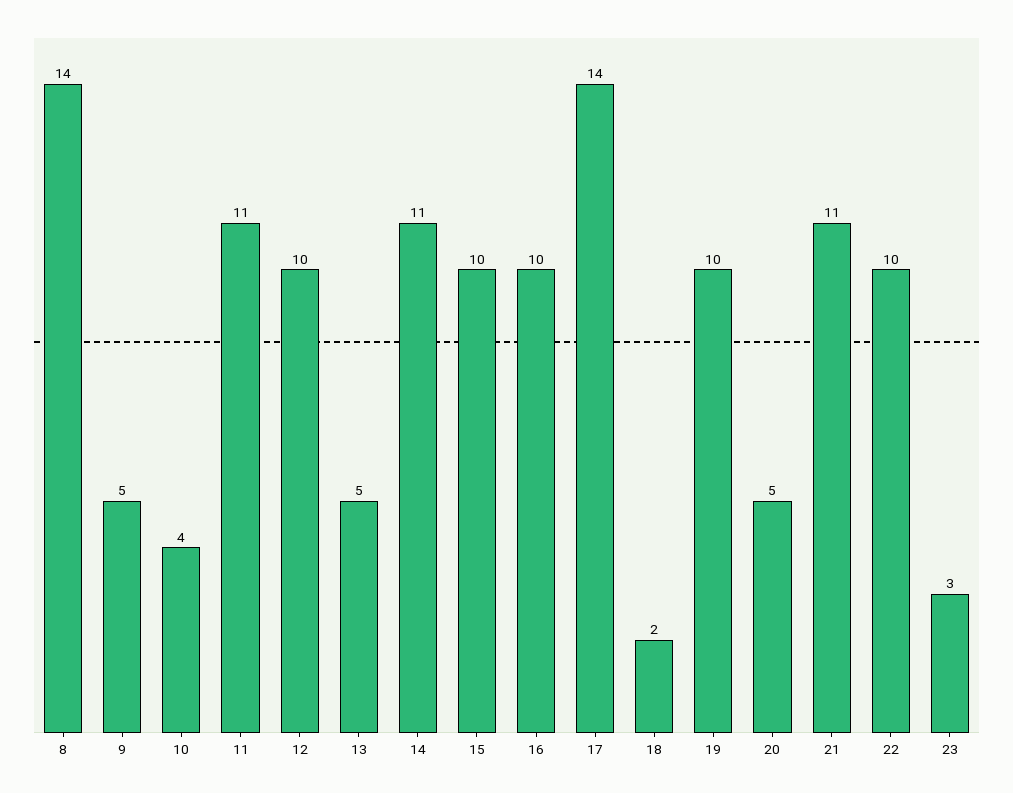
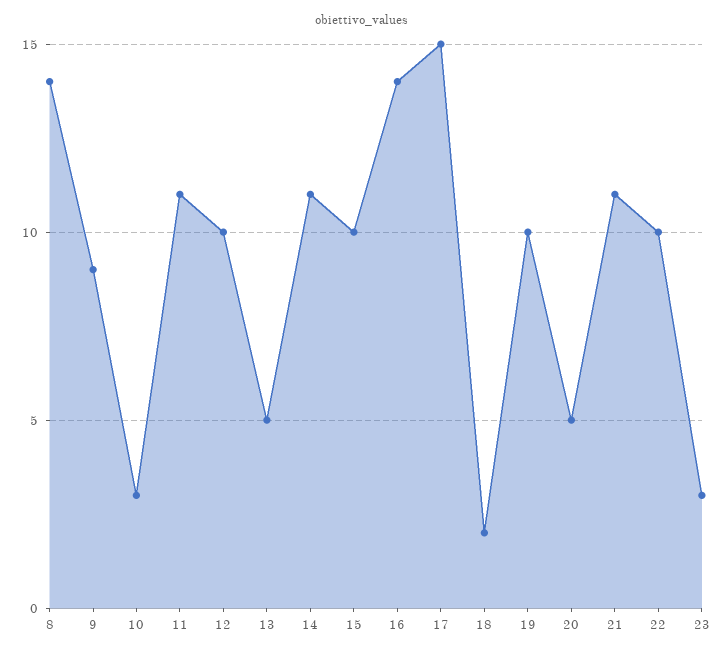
  {
    "8": 14,
-   "9": 5,
+   "9": 9,
-   "10": 4,
+   "10": 3,
    "11": 11,
    "12": 10,
    "13": 5,
    "14": 11,
    "15": 10,
-   "16": 10,
+   "16": 14,
-   "17": 14,
+   "17": 15,
    "18": 2,
    "19": 10,
    "20": 5,
    "21": 11,
    "22": 10,
    "23": 3
  }

